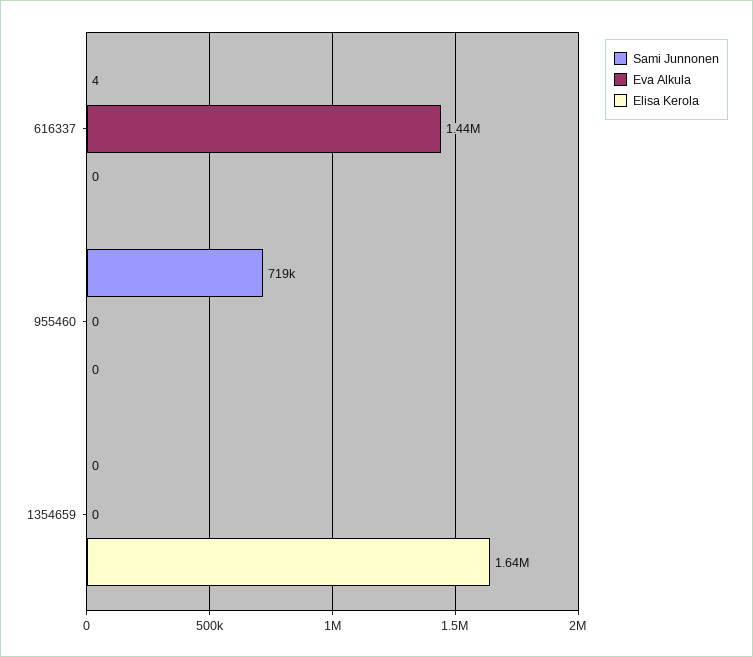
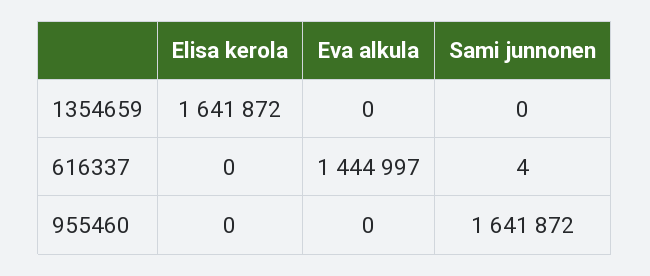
  {
    "Sami Junnonen": {
      "616337": 4,
-     "955460": 719000,
+     "955460": 1641872,
      "1354659": 0
    },
    "Eva Alkula": {
      "616337": 1444997,
      "955460": 0,
      "1354659": 0
    },
    "Elisa Kerola": {
      "616337": 0,
      "955460": 0,
      "1354659": 1641872
    }
  }

